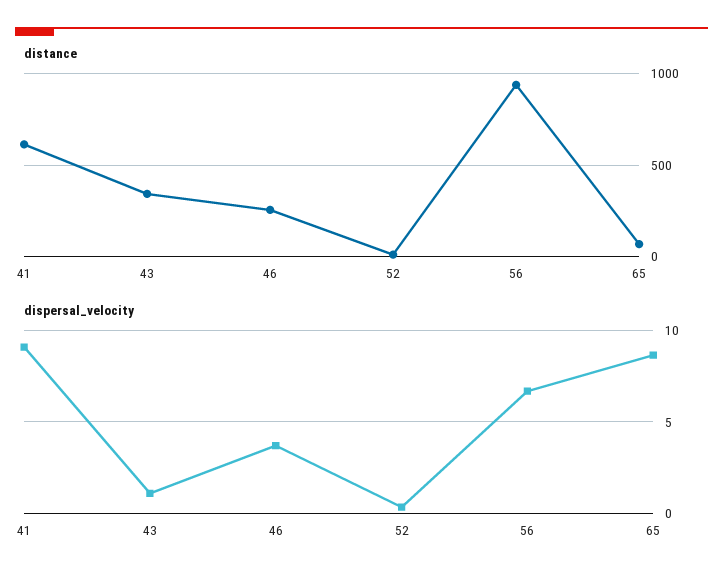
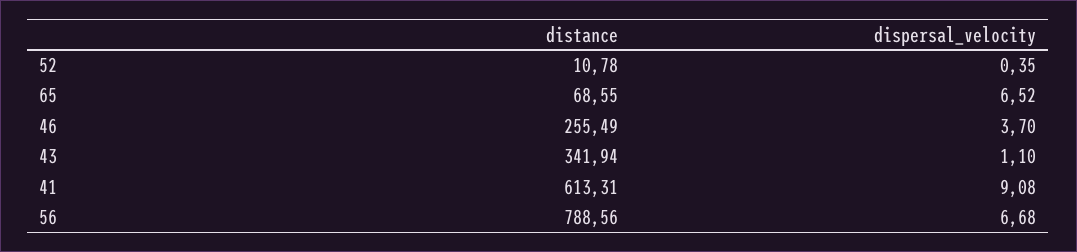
  {
    "distance": {
      "41": 613.31,
      "43": 341.94,
      "46": 255.49,
      "52": 10.78,
-     "56": 950,
+     "56": 788.56,
      "65": 68.55
    },
    "dispersal_velocity": {
      "41": 9.08,
      "43": 1.1,
      "46": 3.7,
      "52": 0.35,
      "56": 6.68,
-     "65": 8.5
+     "65": 6.52
    }
  }

